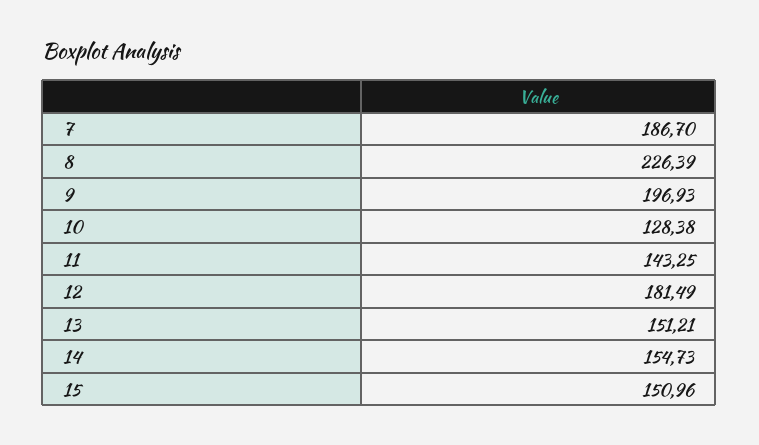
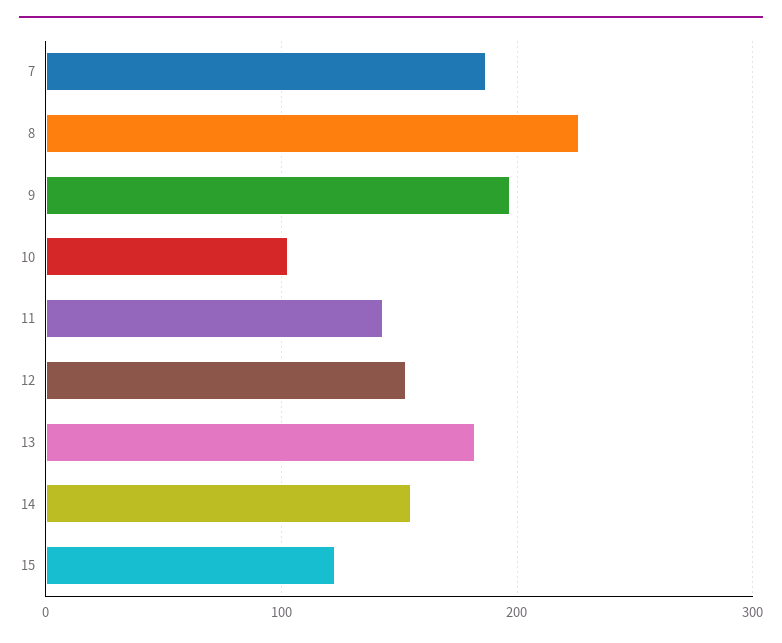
  {
    "7": 186.7,
    "8": 226.39,
    "9": 196.93,
-   "10": 128.38,
+   "10": 100,
    "11": 143.25,
-   "12": 181.49,
+   "12": 150,
-   "13": 151.21,
+   "13": 180,
    "14": 154.73,
-   "15": 150.96
+   "15": 120
  }

